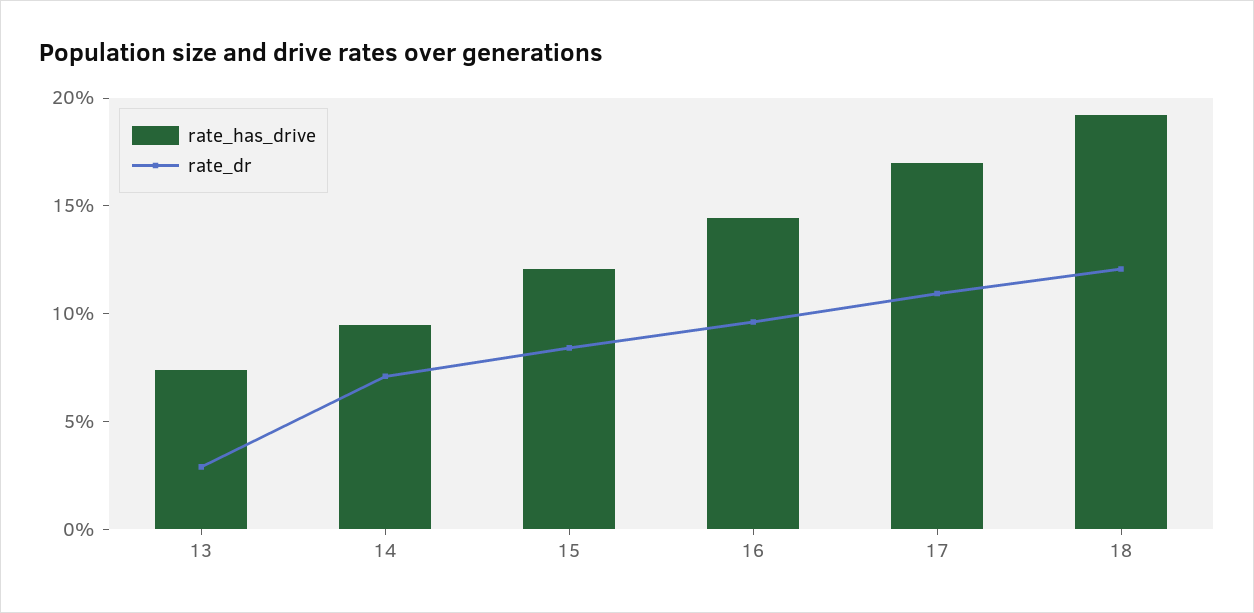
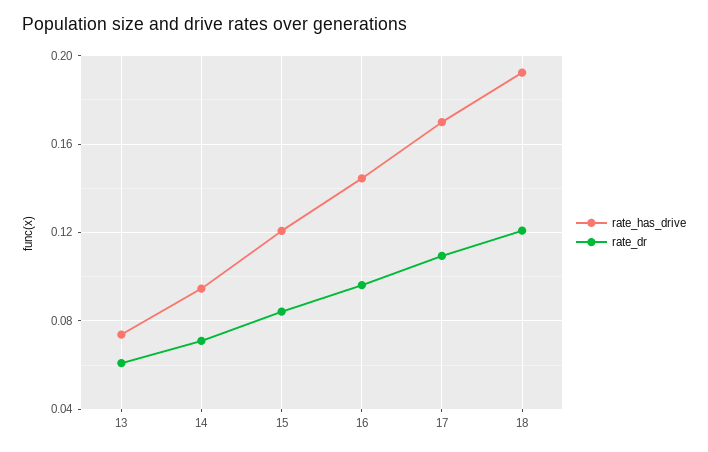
  {
    "rate_has_drive": {
      "13": 0.075,
      "14": 0.095,
      "15": 0.12,
      "16": 0.145,
      "17": 0.17,
      "18": 0.19
    },
    "rate_dr": {
-     "13": 0.03,
+     "13": 0.06,
      "14": 0.07,
      "15": 0.085,
      "16": 0.095,
      "17": 0.11,
      "18": 0.12
    }
  }

